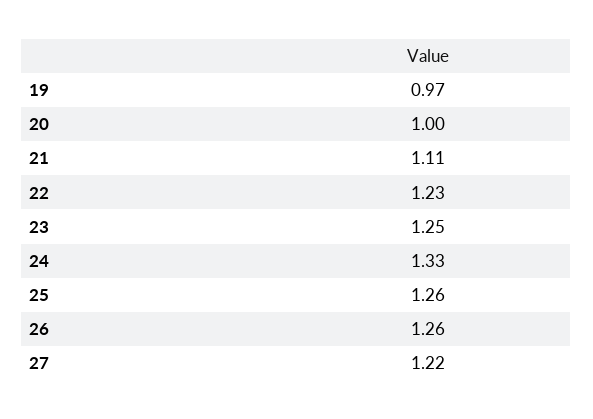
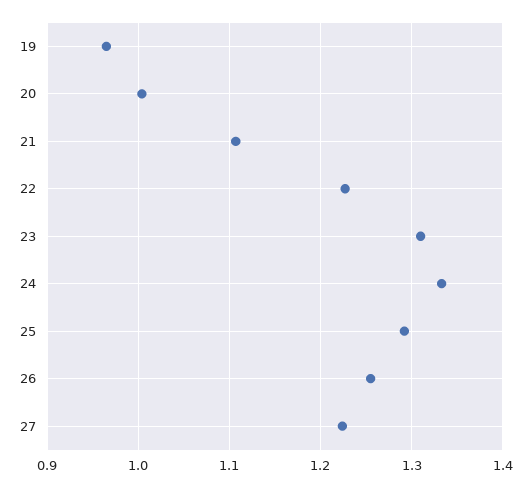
  {
    "19": 0.97,
    "20": 1,
    "21": 1.11,
    "22": 1.23,
-   "23": 1.25,
+   "23": 1.31,
    "24": 1.33,
-   "25": 1.26,
+   "25": 1.29,
    "26": 1.26,
    "27": 1.22
  }

